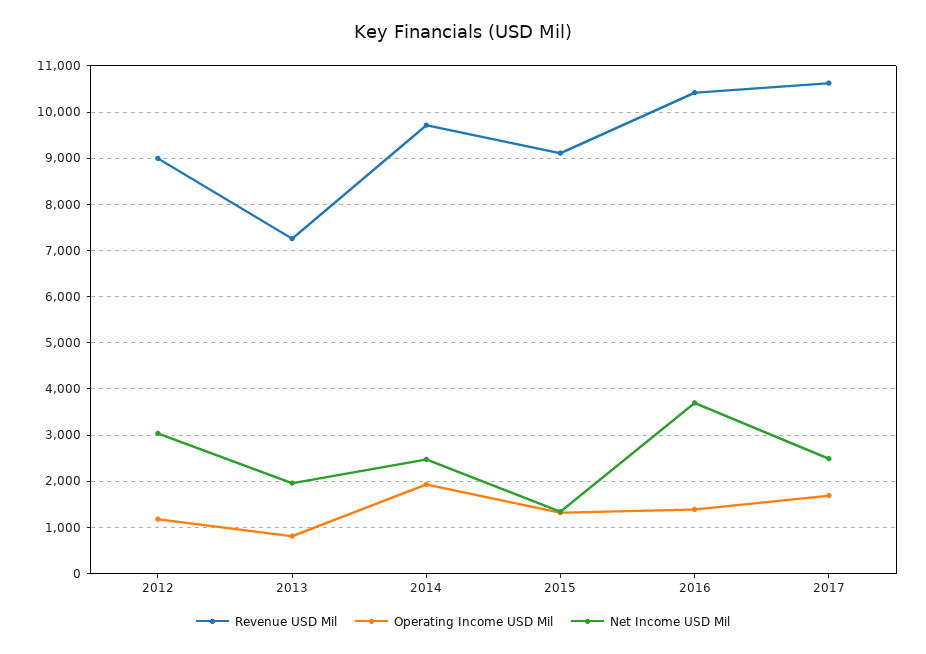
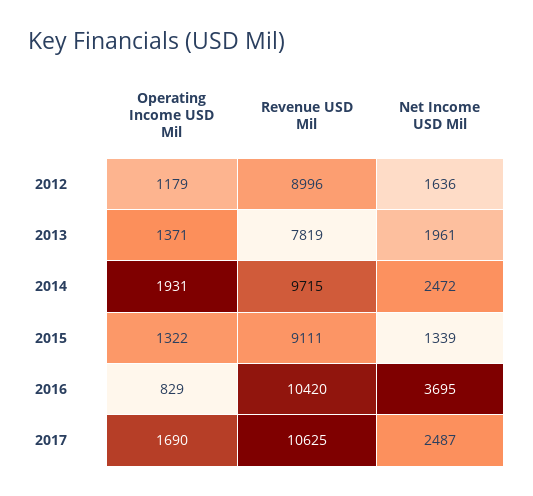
  {
    "Revenue USD Mil": {
      "2012": 8996,
-     "2013": 7200,
+     "2013": 7819,
      "2014": 9715,
      "2015": 9111,
      "2016": 10420,
      "2017": 10625
    },
    "Operating Income USD Mil": {
      "2012": 1179,
-     "2013": 800,
+     "2013": 1371,
      "2014": 1931,
      "2015": 1322,
-     "2016": 1400,
+     "2016": 829,
      "2017": 1690
    },
    "Net Income USD Mil": {
-     "2012": 3000,
+     "2012": 1636,
      "2013": 1961,
      "2014": 2472,
      "2015": 1339,
      "2016": 3695,
      "2017": 2487
    }
  }

